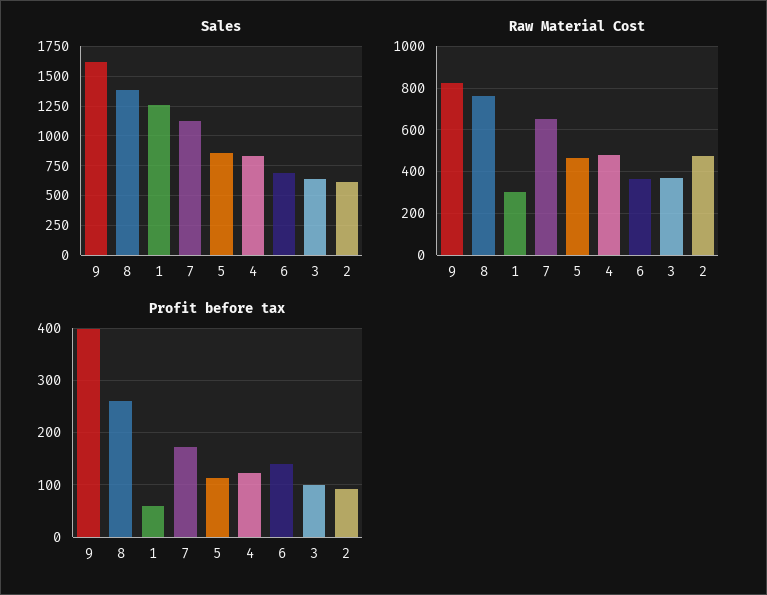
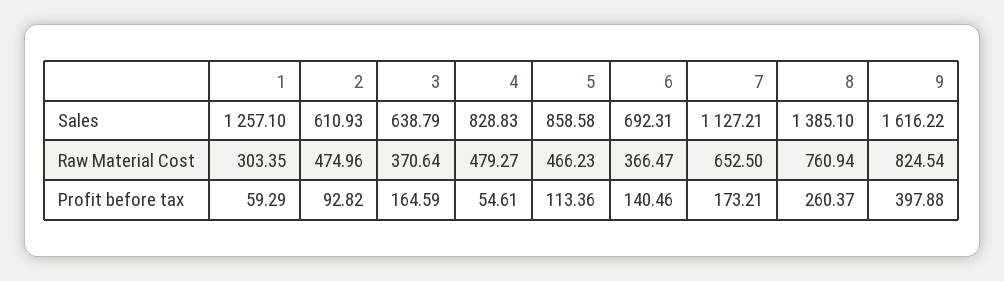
  {
    "Sales": {
      "9": 1616.22,
      "8": 1385.1,
      "1": 1257.1,
      "7": 1127.21,
      "5": 858.58,
      "4": 828.83,
      "6": 692.31,
      "3": 638.79,
      "2": 610.93
    },
    "Raw Material Cost": {
      "9": 824.54,
      "8": 760.94,
      "1": 303.35,
      "7": 652.5,
      "5": 466.23,
      "4": 479.27,
      "6": 366.47,
      "3": 370.64,
      "2": 474.96
    },
    "Profit before tax": {
      "9": 397.88,
      "8": 260.37,
      "1": 59.29,
      "7": 173.21,
      "5": 113.36,
-     "4": 120,
+     "4": 54.61,
      "6": 140.46,
-     "3": 100,
+     "3": 164.59,
      "2": 92.82
    }
  }

